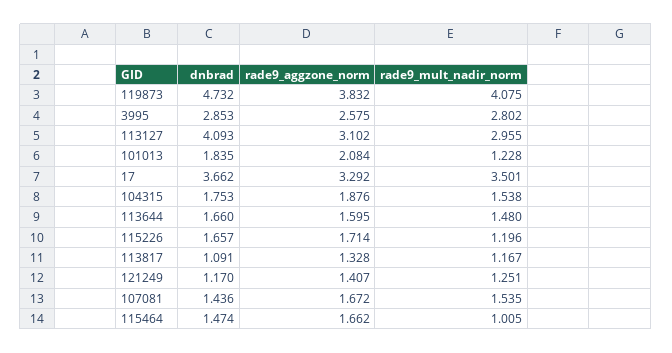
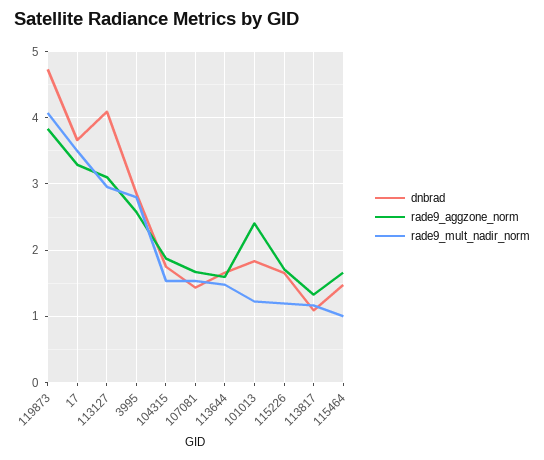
  {
    "dnbrad": {
      "119873": 4.732,
      "3995": 2.853,
      "113127": 4.093,
      "101013": 1.835,
      "17": 3.662,
      "104315": 1.753,
      "113644": 1.66,
      "115226": 1.657,
      "113817": 1.091,
-     "121249": 1.17,
      "107081": 1.436,
      "115464": 1.474
    },
    "rade9_aggzone_norm": {
      "119873": 3.832,
      "3995": 2.575,
      "113127": 3.102,
-     "101013": 2.084,
+     "101013": 2.4,
      "17": 3.292,
      "104315": 1.876,
      "113644": 1.595,
      "115226": 1.714,
      "113817": 1.328,
-     "121249": 1.407,
      "107081": 1.672,
      "115464": 1.662
    },
    "rade9_mult_nadir_norm": {
      "119873": 4.075,
      "3995": 2.802,
      "113127": 2.955,
      "101013": 1.228,
      "17": 3.501,
      "104315": 1.538,
      "113644": 1.48,
      "115226": 1.196,
      "113817": 1.167,
-     "121249": 1.251,
      "107081": 1.535,
      "115464": 1.005
    }
  }

